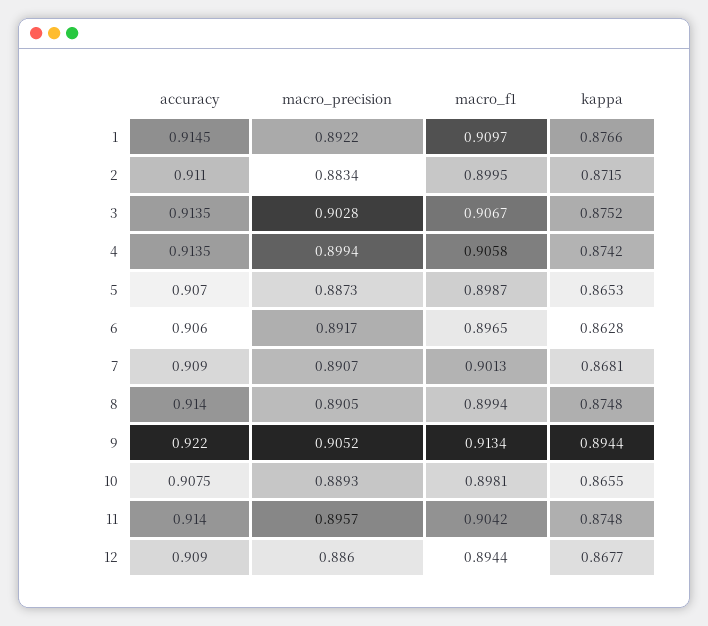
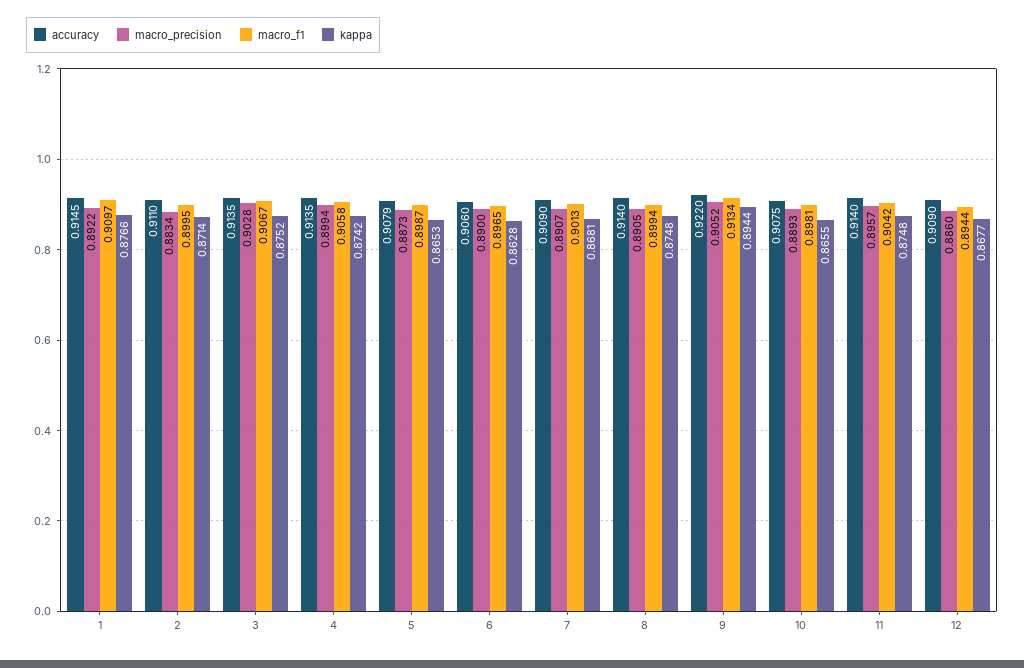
  {
    "accuracy": {
      "1": 0.9145,
      "2": 0.911,
      "3": 0.9135,
      "4": 0.9135,
-     "5": 0.907,
+     "5": 0.9079,
      "6": 0.906,
      "7": 0.909,
      "8": 0.914,
      "9": 0.922,
      "10": 0.9075,
      "11": 0.914,
      "12": 0.909
    },
    "macro_precision": {
      "1": 0.8922,
      "2": 0.8834,
      "3": 0.9028,
      "4": 0.8994,
      "5": 0.8873,
-     "6": 0.8917,
+     "6": 0.89,
      "7": 0.8907,
      "8": 0.8905,
      "9": 0.9052,
      "10": 0.8893,
      "11": 0.8957,
      "12": 0.886
    },
    "macro_f1": {
      "1": 0.9097,
      "2": 0.8995,
      "3": 0.9067,
      "4": 0.9058,
      "5": 0.8987,
      "6": 0.8965,
      "7": 0.9013,
      "8": 0.8994,
      "9": 0.9134,
      "10": 0.8981,
      "11": 0.9042,
      "12": 0.8944
    },
    "kappa": {
      "1": 0.8766,
-     "2": 0.8715,
+     "2": 0.8714,
      "3": 0.8752,
      "4": 0.8742,
      "5": 0.8653,
      "6": 0.8628,
      "7": 0.8681,
      "8": 0.8748,
      "9": 0.8944,
      "10": 0.8655,
      "11": 0.8748,
      "12": 0.8677
    }
  }

